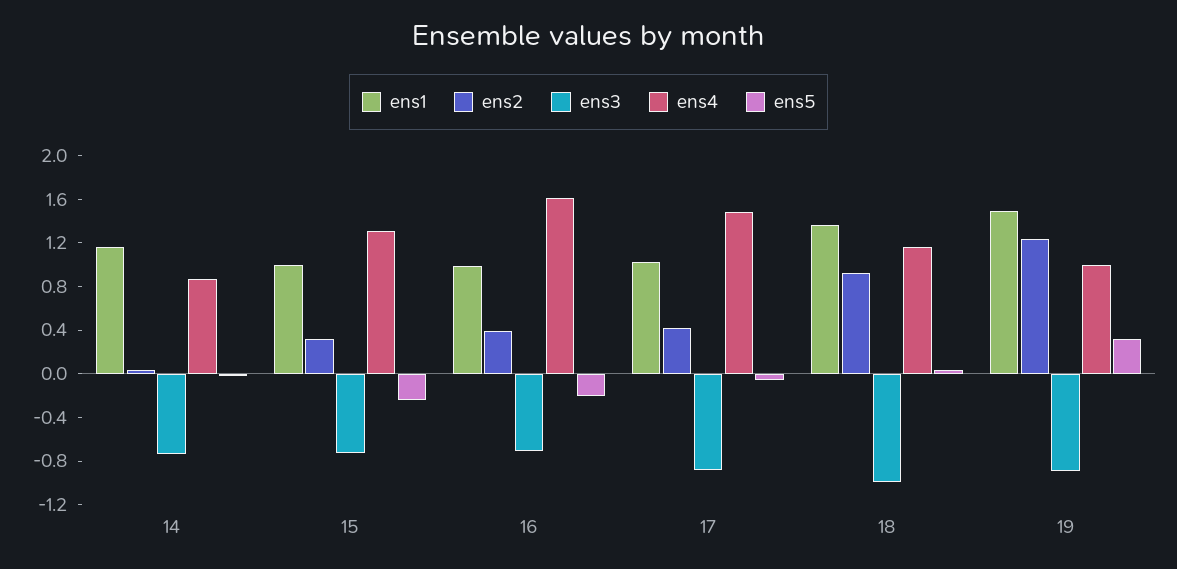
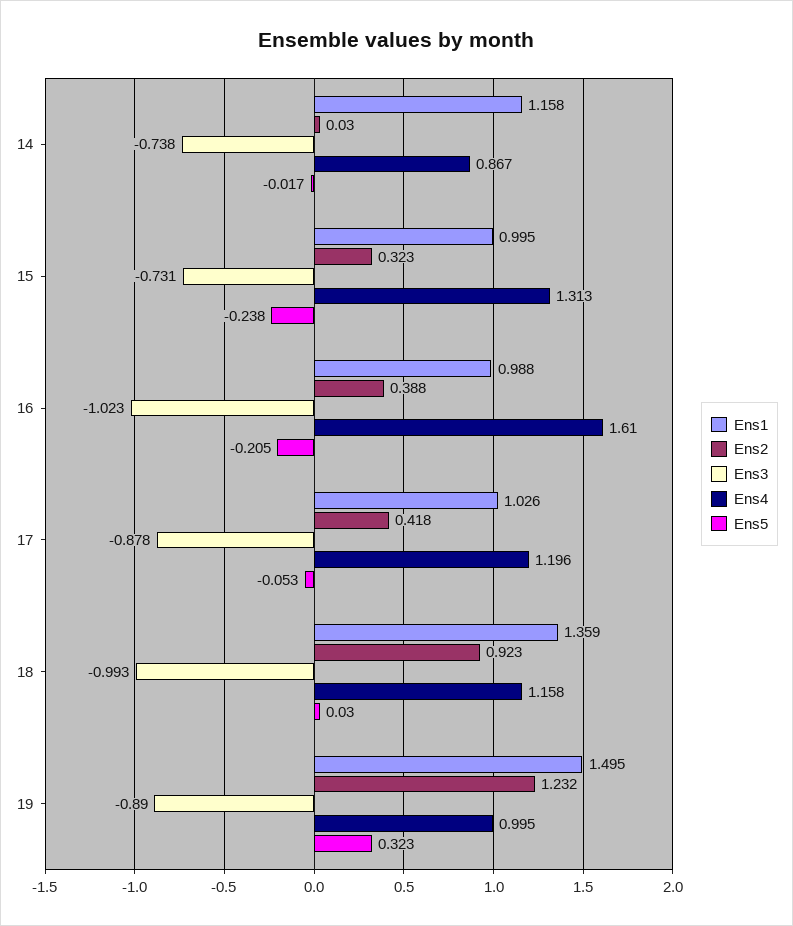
  {
    "ens1": {
      "14": 1.158,
      "15": 0.995,
      "16": 0.988,
      "17": 1.026,
      "18": 1.359,
      "19": 1.495
    },
    "ens2": {
      "14": 0.03,
      "15": 0.323,
      "16": 0.388,
      "17": 0.418,
      "18": 0.923,
      "19": 1.232
    },
    "ens3": {
      "14": -0.738,
      "15": -0.731,
-     "16": -0.7,
+     "16": -1.023,
      "17": -0.878,
      "18": -0.993,
      "19": -0.89
    },
    "ens4": {
      "14": 0.867,
      "15": 1.313,
      "16": 1.61,
-     "17": 1.5,
+     "17": 1.196,
      "18": 1.158,
      "19": 0.995
    },
    "ens5": {
      "14": -0.017,
      "15": -0.238,
      "16": -0.205,
      "17": -0.053,
      "18": 0.03,
      "19": 0.323
    }
  }

